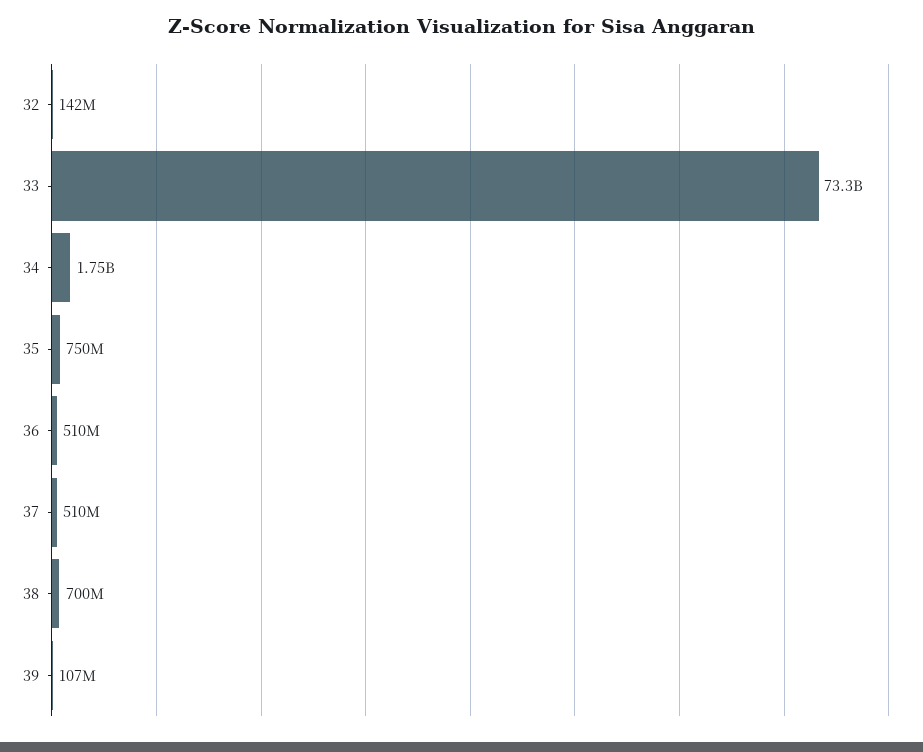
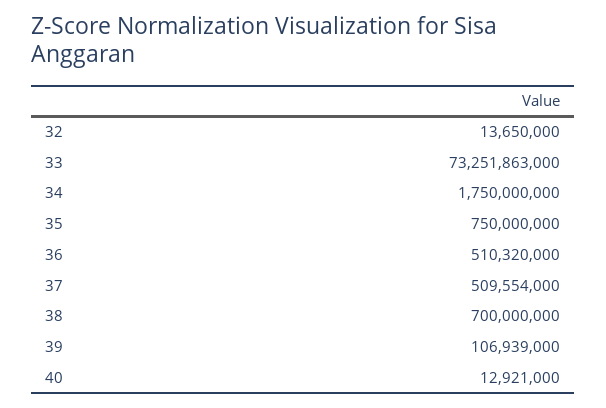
  {
-   "32": 142000000,
+   "32": 13650000,
    "33": 73251863000,
    "34": 1750000000,
    "35": 750000000,
    "36": 510320000,
    "37": 509554000,
    "38": 700000000,
-   "39": 106939000
+   "39": 106939000,
+   "40": 12921000
  }

